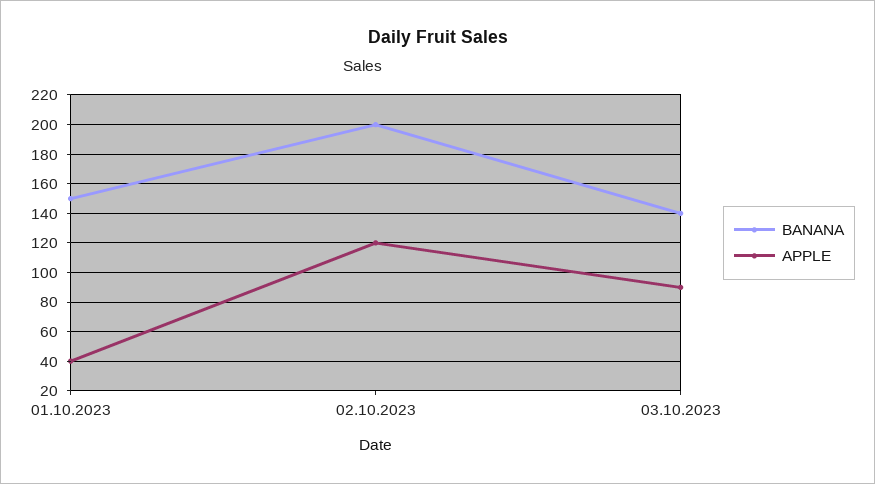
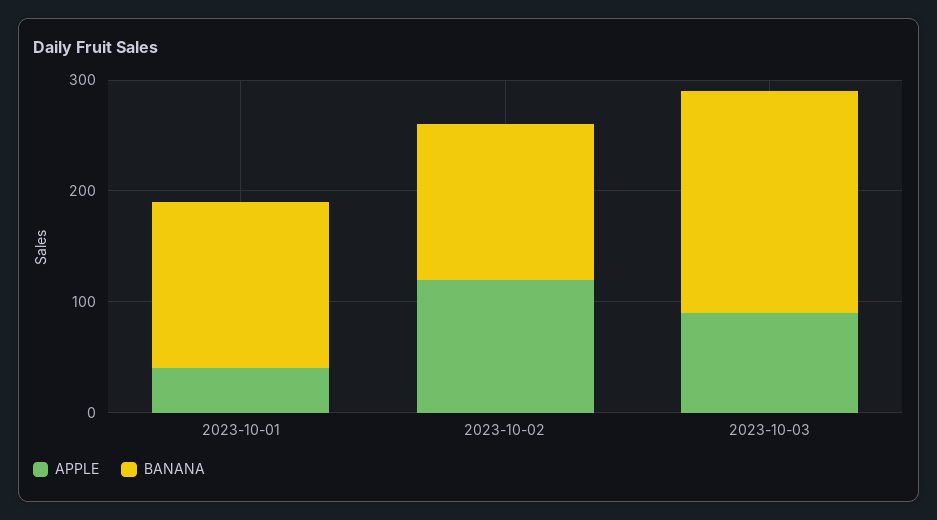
  {
    "BANANA": {
      "01.10.2023": 150,
-     "02.10.2023": 200,
+     "02.10.2023": 140,
-     "03.10.2023": 140
+     "03.10.2023": 200
    },
    "APPLE": {
      "01.10.2023": 40,
      "02.10.2023": 120,
      "03.10.2023": 90
    }
  }

